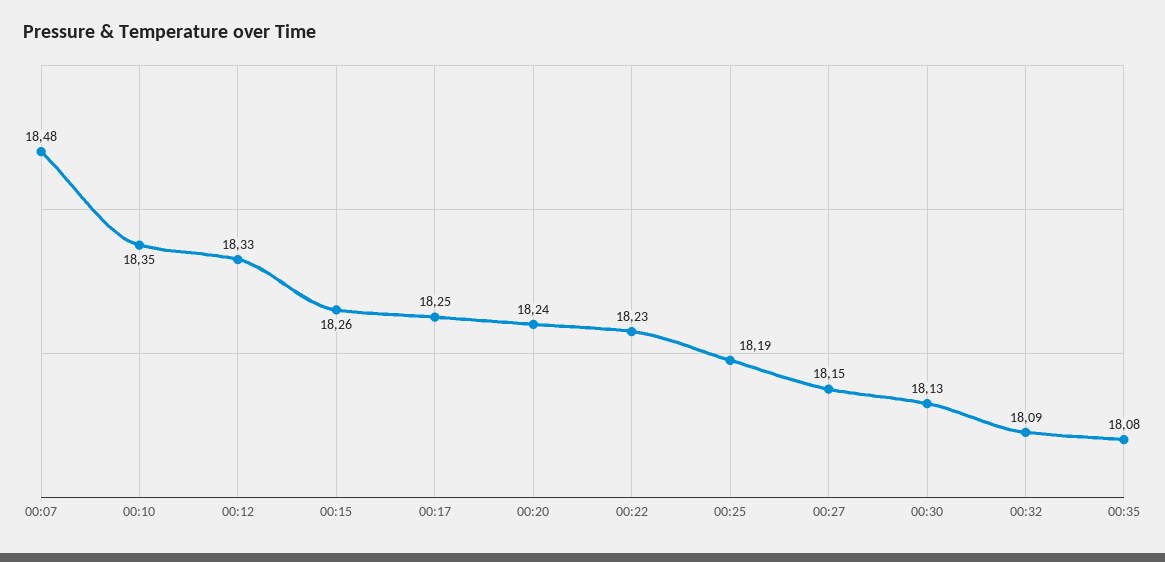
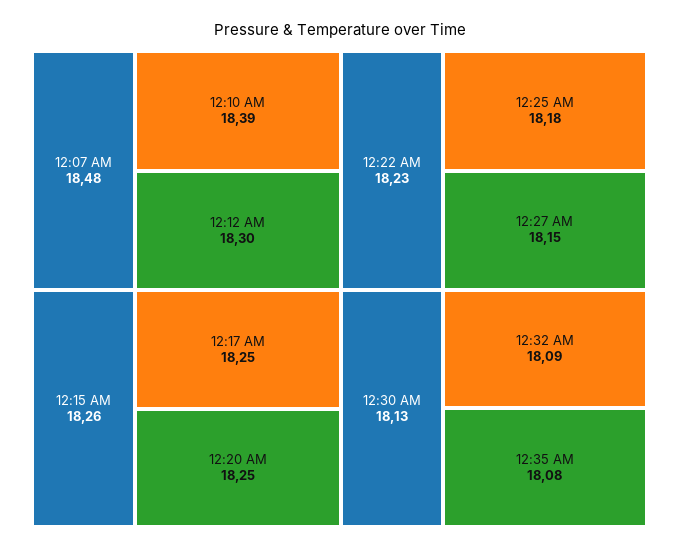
  {
    "00:07": 18.48,
-   "00:10": 18.35,
+   "00:10": 18.39,
-   "00:12": 18.33,
+   "00:12": 18.3,
    "00:15": 18.26,
    "00:17": 18.25,
-   "00:20": 18.24,
+   "00:20": 18.25,
    "00:22": 18.23,
-   "00:25": 18.19,
+   "00:25": 18.18,
    "00:27": 18.15,
    "00:30": 18.13,
    "00:32": 18.09,
    "00:35": 18.08
  }

